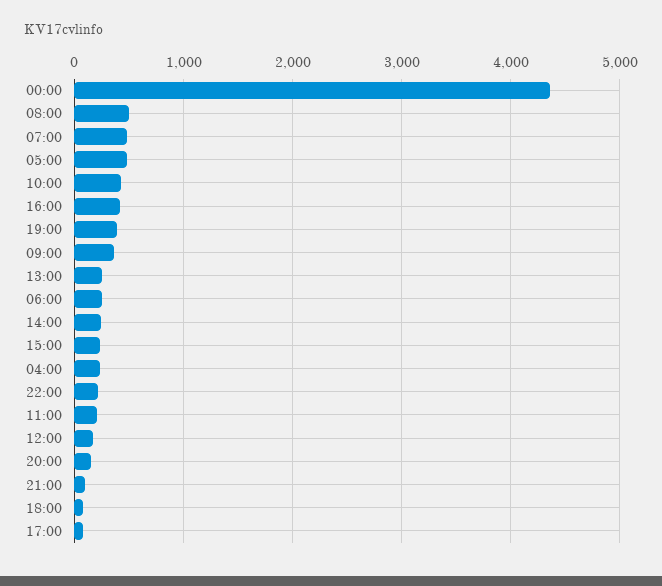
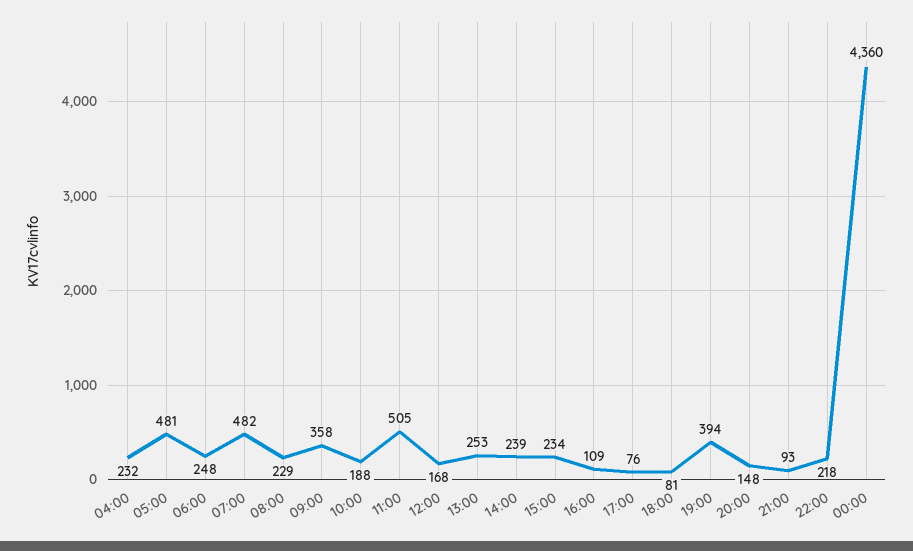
  {
    "00:00": 4360,
-   "08:00": 500,
+   "08:00": 229,
    "07:00": 482,
    "05:00": 481,
-   "10:00": 400,
+   "10:00": 188,
-   "16:00": 400,
+   "16:00": 109,
    "19:00": 394,
    "09:00": 358,
    "13:00": 253,
    "06:00": 248,
    "14:00": 239,
    "15:00": 234,
    "04:00": 232,
    "22:00": 218,
-   "11:00": 200,
+   "11:00": 505,
    "12:00": 168,
    "20:00": 148,
    "21:00": 93,
    "18:00": 81,
    "17:00": 76
  }

